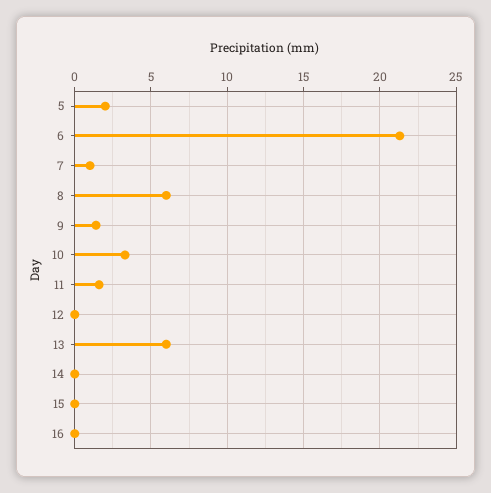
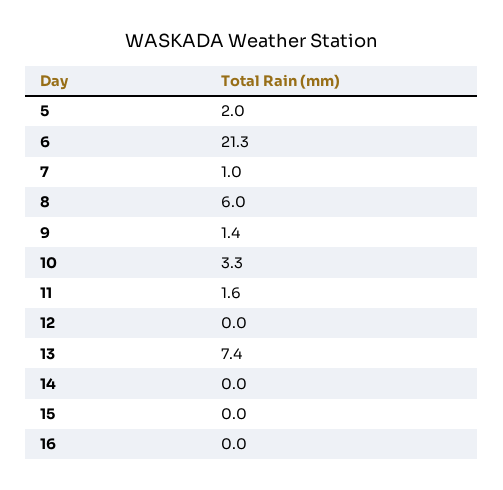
  {
    "5": 2,
    "6": 21.3,
    "7": 1,
    "8": 6,
    "9": 1.4,
    "10": 3.3,
    "11": 1.6,
    "12": 0,
-   "13": 6,
+   "13": 7.4,
    "14": 0,
    "15": 0,
    "16": 0
  }

